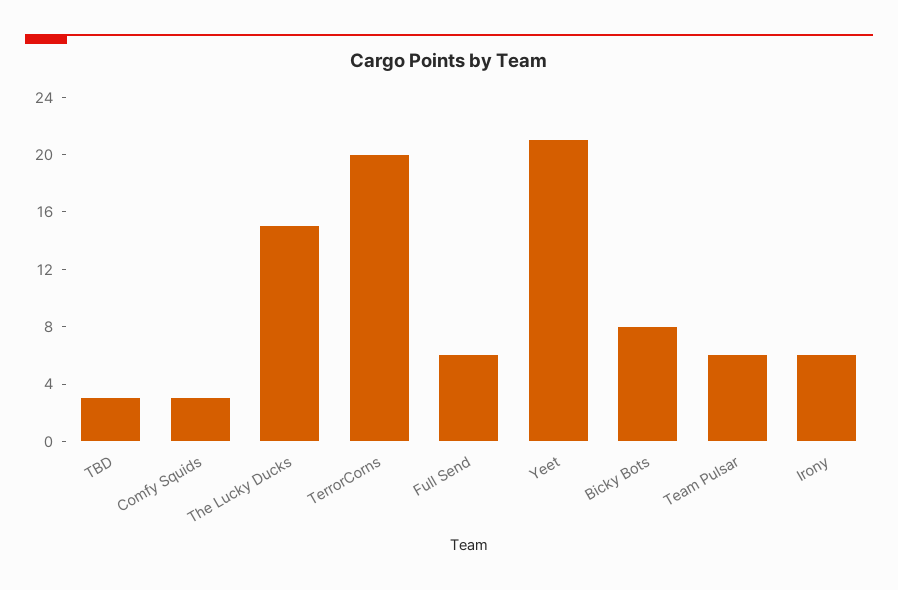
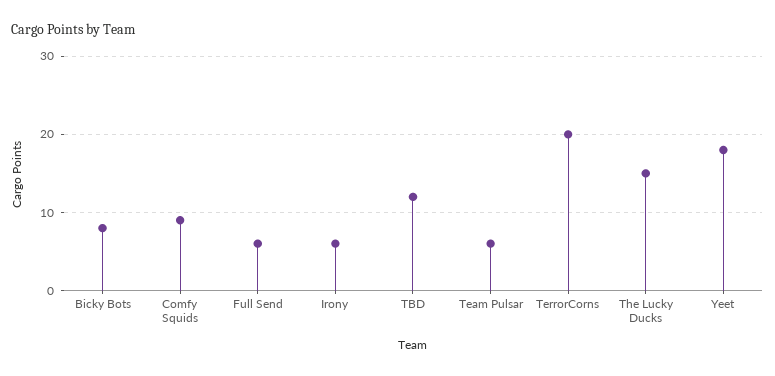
  {
-   "TBD": 3,
+   "TBD": 12,
-   "Comfy Squids": 3,
+   "Comfy Squids": 9,
    "The Lucky Ducks": 15,
    "TerrorCorns": 20,
    "Full Send": 6,
-   "Yeet": 21,
+   "Yeet": 18,
    "Bicky Bots": 8,
    "Team Pulsar": 6,
    "Irony": 6
  }

